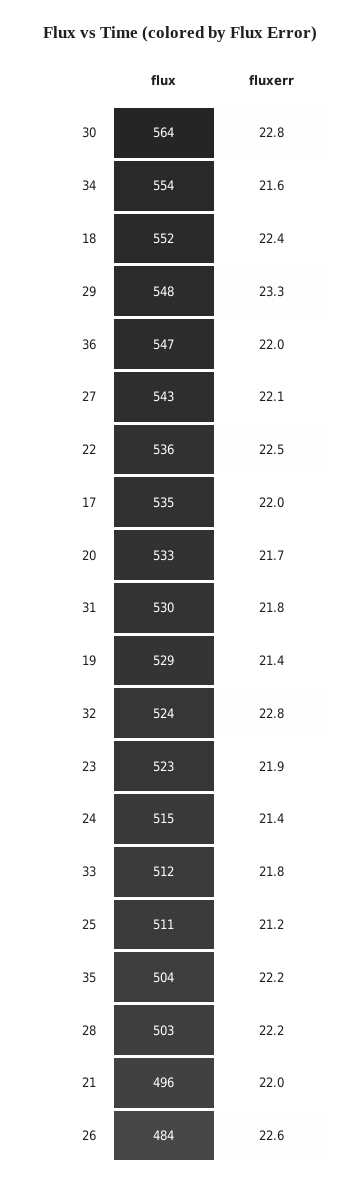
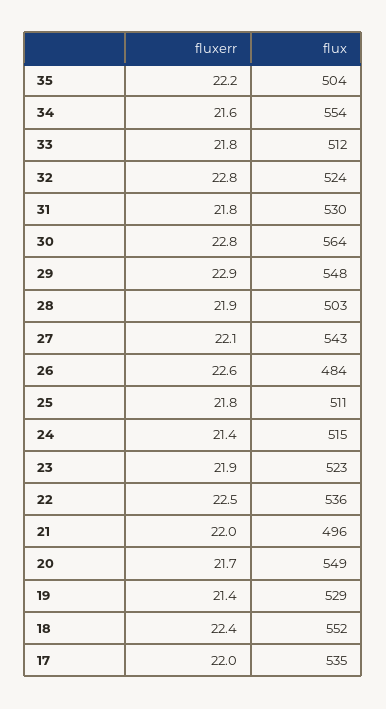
  {
    "flux": {
      "30": 564,
      "34": 554,
      "18": 552,
      "29": 548,
-     "36": 547,
      "27": 543,
      "22": 536,
      "17": 535,
-     "20": 533,
+     "20": 549,
      "31": 530,
      "19": 529,
      "32": 524,
      "23": 523,
      "24": 515,
      "33": 512,
      "25": 511,
      "35": 504,
      "28": 503,
      "21": 496,
      "26": 484
    },
    "fluxerr": {
      "30": 22.8,
      "34": 21.6,
      "18": 22.4,
-     "29": 23.3,
+     "29": 22.9,
-     "36": 22,
      "27": 22.1,
      "22": 22.5,
      "17": 22,
      "20": 21.7,
      "31": 21.8,
      "19": 21.4,
      "32": 22.8,
      "23": 21.9,
      "24": 21.4,
      "33": 21.8,
-     "25": 21.2,
+     "25": 21.8,
      "35": 22.2,
-     "28": 22.2,
+     "28": 21.9,
      "21": 22,
      "26": 22.6
    }
  }

